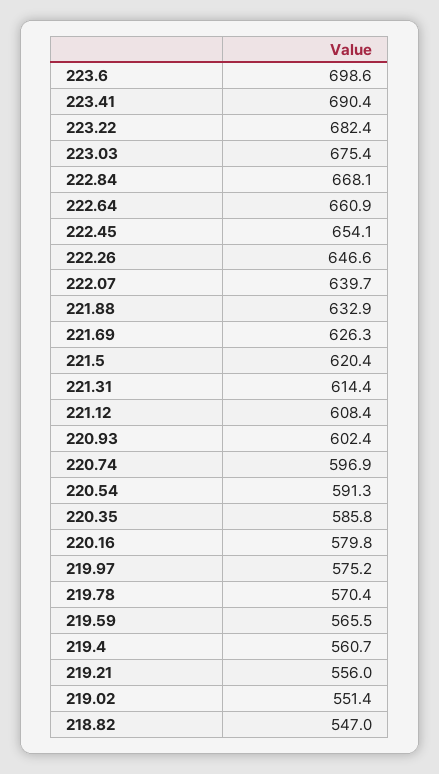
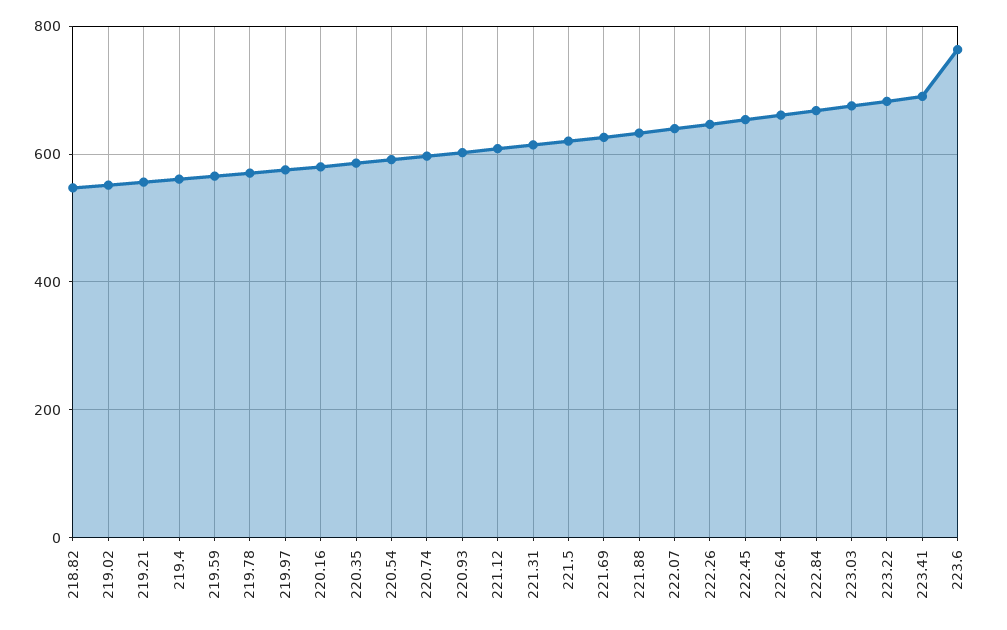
  {
-   "223.6": 698.6,
+   "223.6": 760,
    "223.41": 690.4,
    "223.22": 682.4,
    "223.03": 675.4,
    "222.84": 668.1,
    "222.64": 660.9,
    "222.45": 654.1,
    "222.26": 646.6,
    "222.07": 639.7,
    "221.88": 632.9,
    "221.69": 626.3,
    "221.5": 620.4,
    "221.31": 614.4,
    "221.12": 608.4,
    "220.93": 602.4,
    "220.74": 596.9,
    "220.54": 591.3,
    "220.35": 585.8,
    "220.16": 579.8,
    "219.97": 575.2,
    "219.78": 570.4,
    "219.59": 565.5,
    "219.4": 560.7,
    "219.21": 556,
    "219.02": 551.4,
    "218.82": 547
  }

